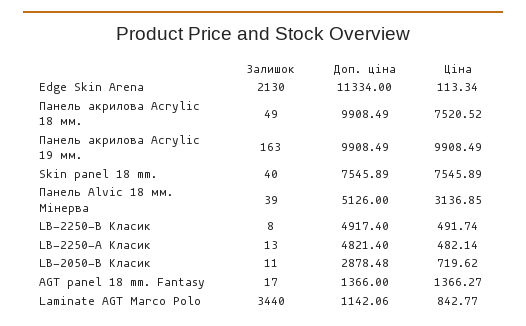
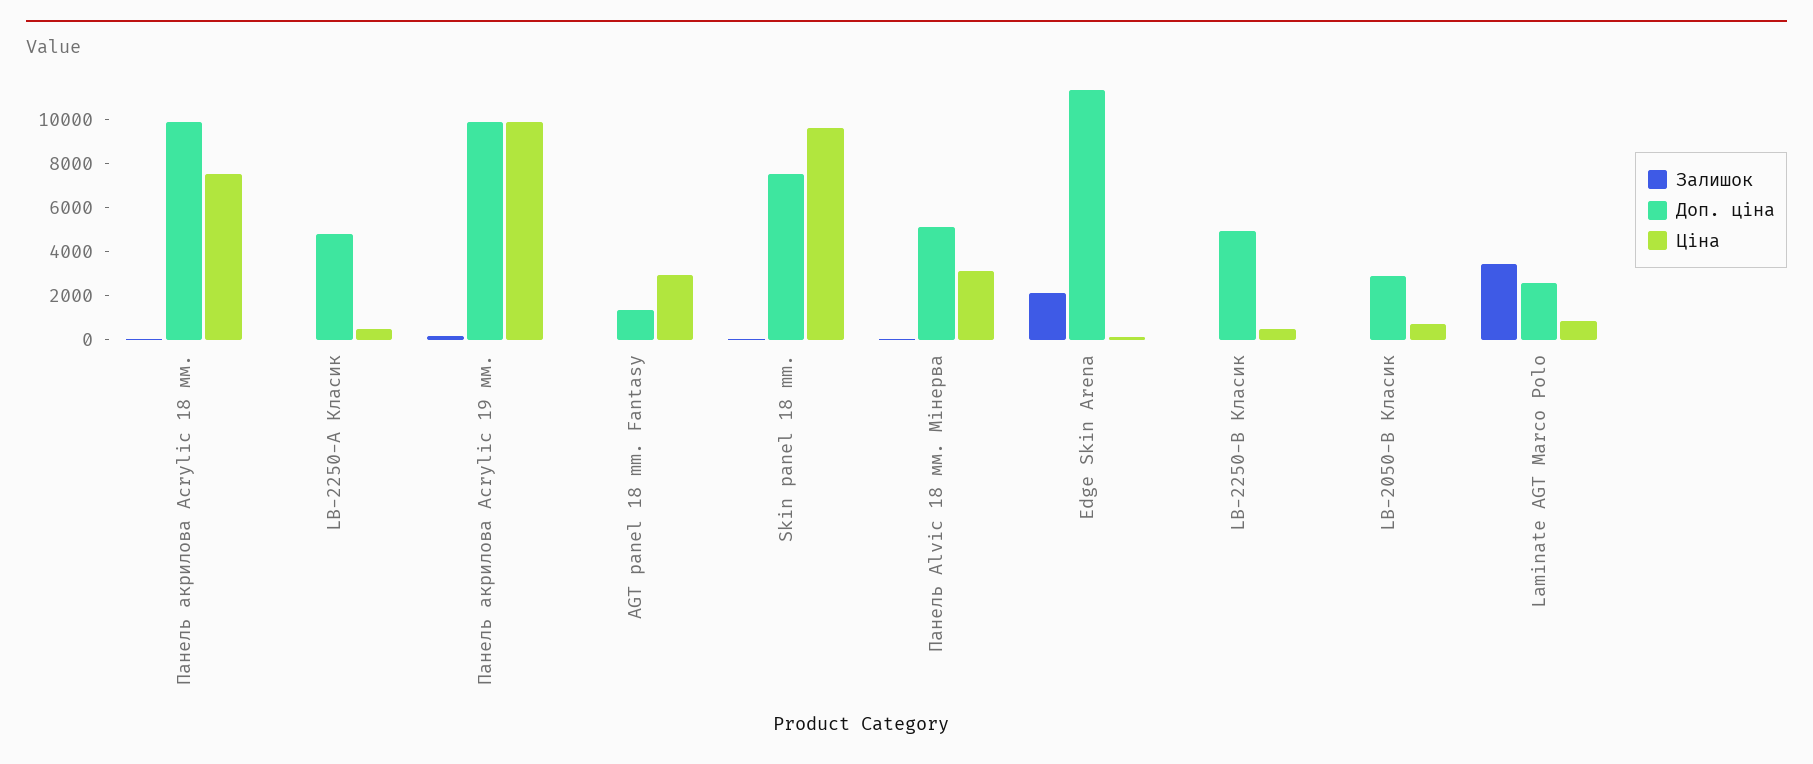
  {
    "Залишок": {
      "Edge Skin Arena": 2130,
      "Панель акрилова Acrylic 18 мм.": 49,
      "Панель акрилова Acrylic 19 мм.": 163,
      "Skin panel 18 mm.": 40,
      "Панель Alvic 18 мм. Мінерва": 39,
      "LB-2250-В Класик": 8,
      "LB-2250-А Класик": 13,
      "LB-2050-В Класик": 11,
      "AGT panel 18 mm. Fantasy": 17,
      "Laminate AGT Marco Polo": 3440
    },
    "Доп. ціна": {
      "Edge Skin Arena": 11334,
      "Панель акрилова Acrylic 18 мм.": 9908.49,
      "Панель акрилова Acrylic 19 мм.": 9908.49,
      "Skin panel 18 mm.": 7545.89,
      "Панель Alvic 18 мм. Мінерва": 5126,
      "LB-2250-В Класик": 4917.4,
      "LB-2250-А Класик": 4821.4,
      "LB-2050-В Класик": 2878.48,
      "AGT panel 18 mm. Fantasy": 1366,
-     "Laminate AGT Marco Polo": 1142.06
+     "Laminate AGT Marco Polo": 2500
    },
    "Ціна": {
      "Edge Skin Arena": 113.34,
      "Панель акрилова Acrylic 18 мм.": 7520.52,
      "Панель акрилова Acrylic 19 мм.": 9908.49,
-     "Skin panel 18 mm.": 7545.89,
+     "Skin panel 18 mm.": 9500,
      "Панель Alvic 18 мм. Мінерва": 3136.85,
      "LB-2250-В Класик": 491.74,
      "LB-2250-А Класик": 482.14,
      "LB-2050-В Класик": 719.62,
-     "AGT panel 18 mm. Fantasy": 1366.27,
+     "AGT panel 18 mm. Fantasy": 3000,
      "Laminate AGT Marco Polo": 842.77
    }
  }

